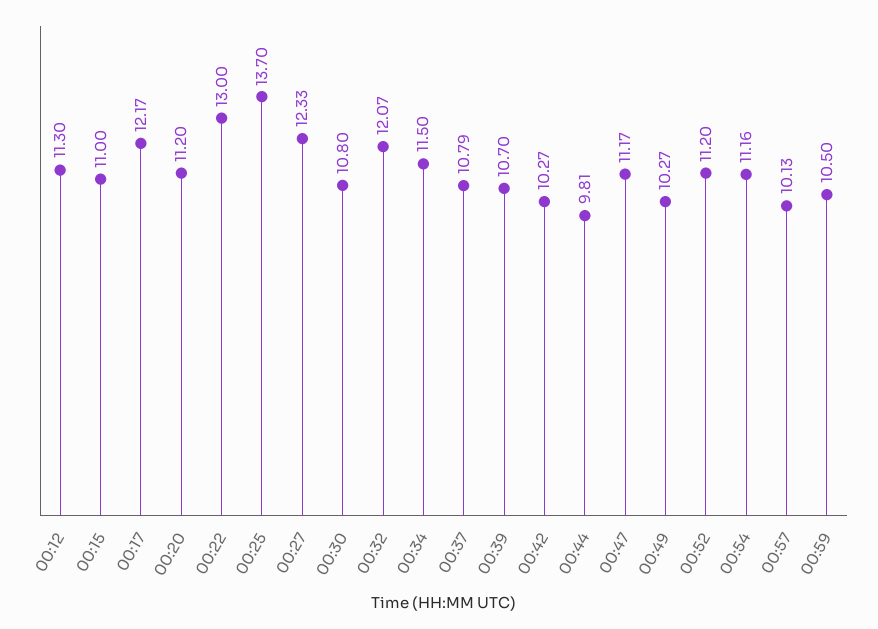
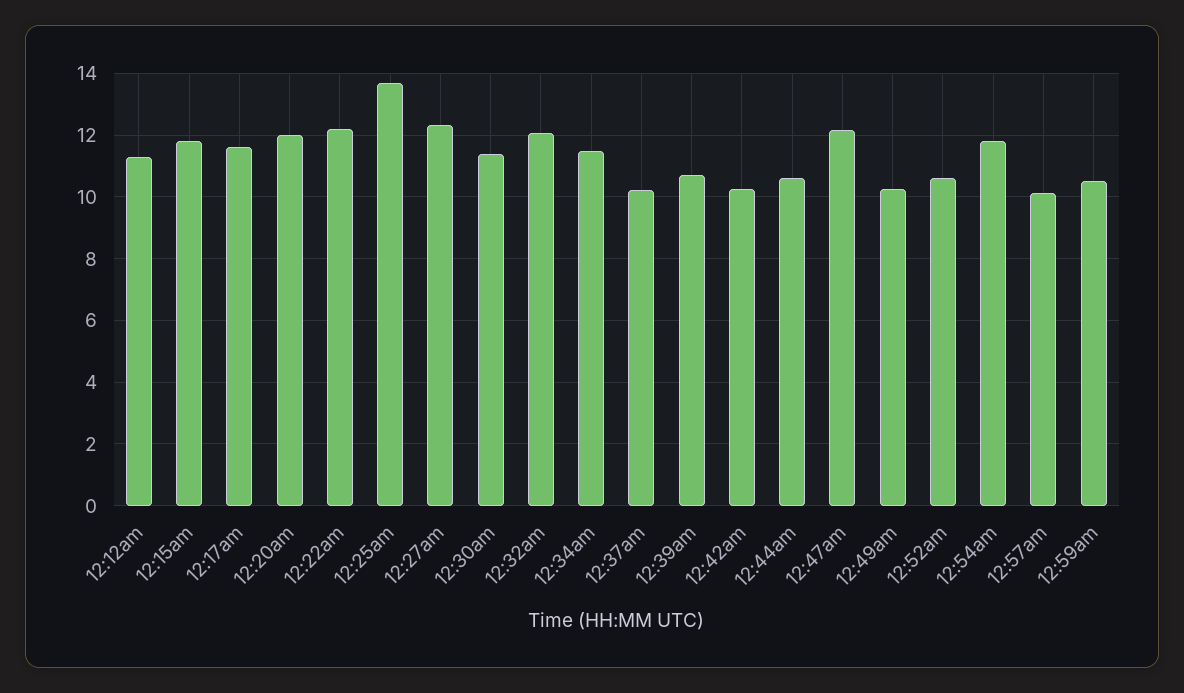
  {
    "00:12": 11.3,
-   "00:15": 11,
+   "00:15": 11.8,
-   "00:17": 12.17,
+   "00:17": 11.6,
-   "00:20": 11.2,
+   "00:20": 12,
-   "00:22": 13,
+   "00:22": 12.2,
    "00:25": 13.7,
    "00:27": 12.33,
-   "00:30": 10.8,
+   "00:30": 11.4,
    "00:32": 12.07,
    "00:34": 11.5,
-   "00:37": 10.79,
+   "00:37": 10.2,
    "00:39": 10.7,
    "00:42": 10.27,
-   "00:44": 9.81,
+   "00:44": 10.6,
-   "00:47": 11.17,
+   "00:47": 12.2,
    "00:49": 10.27,
-   "00:52": 11.2,
+   "00:52": 10.6,
-   "00:54": 11.16,
+   "00:54": 11.8,
    "00:57": 10.13,
    "00:59": 10.5
  }

